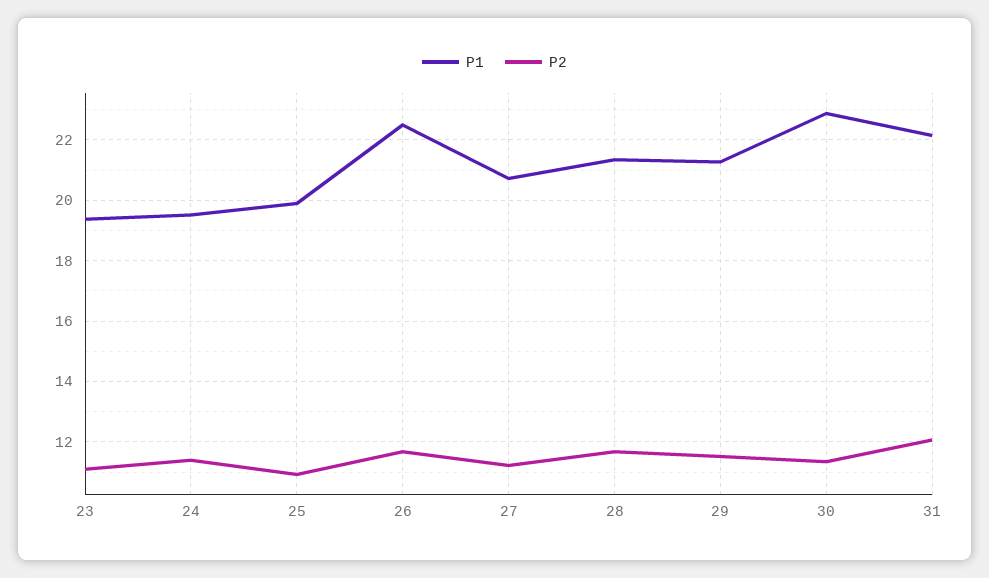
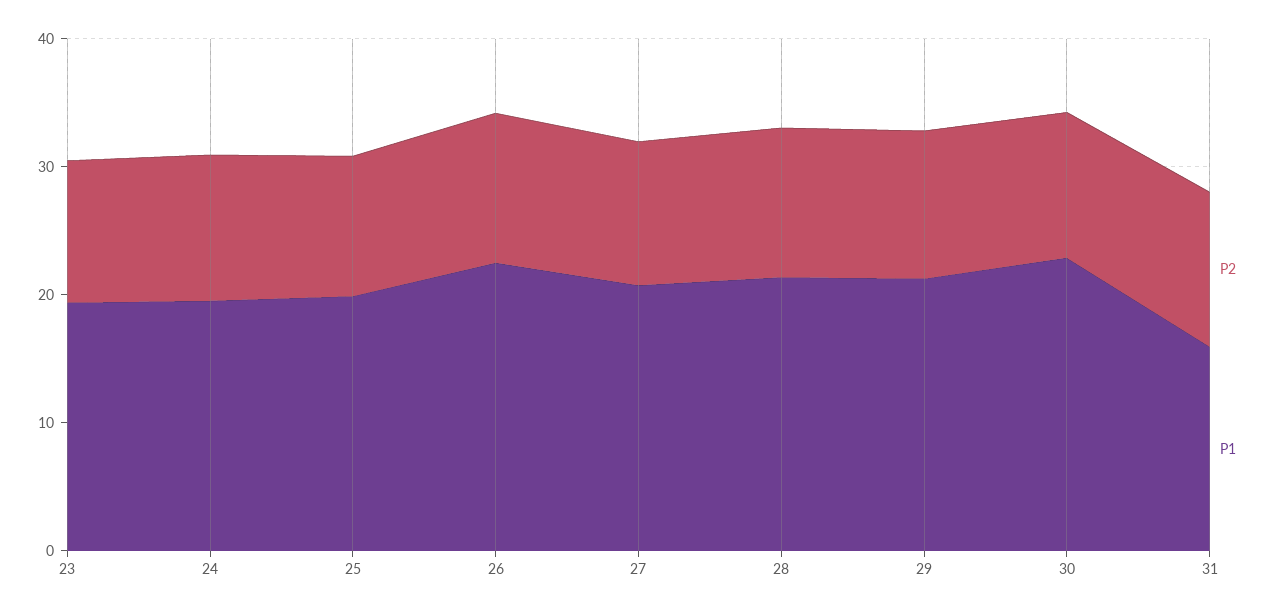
  {
    "P1": {
      "23": 19.4,
      "24": 19.6,
      "25": 20,
      "26": 22.6,
      "27": 20.8,
      "28": 21.4,
      "29": 21.2,
      "30": 22.8,
-     "31": 22.2
+     "31": 16
    },
    "P2": {
      "23": 11.2,
      "24": 11.4,
      "25": 11,
      "26": 11.6,
      "27": 11.2,
      "28": 11.6,
      "29": 11.6,
      "30": 11.4,
      "31": 12
    }
  }

